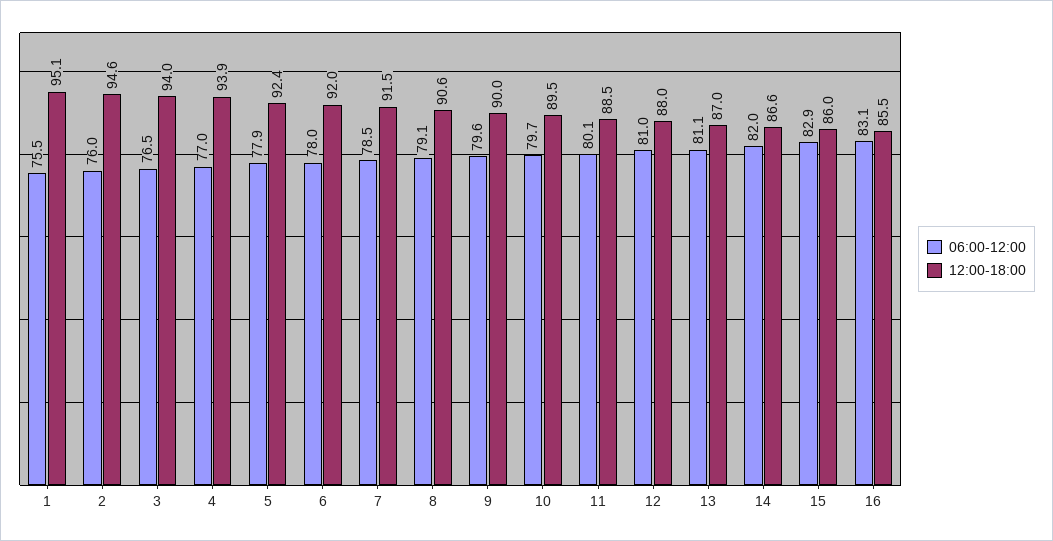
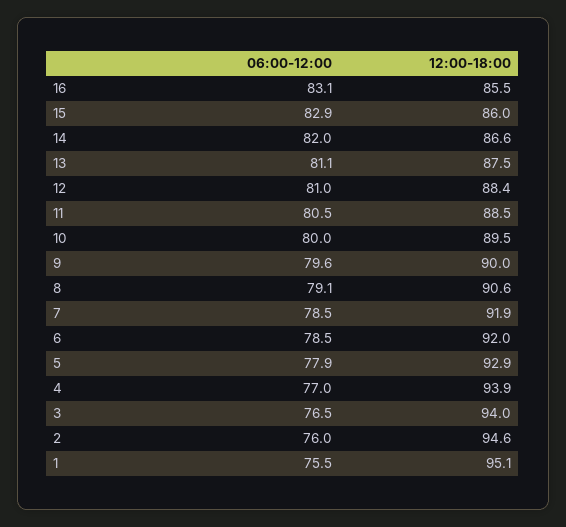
  {
    "06:00-12:00": {
      "1": 75.5,
      "2": 76,
      "3": 76.5,
      "4": 77,
      "5": 77.9,
-     "6": 78,
+     "6": 78.5,
      "7": 78.5,
      "8": 79.1,
      "9": 79.6,
-     "10": 79.7,
+     "10": 80,
-     "11": 80.1,
+     "11": 80.5,
      "12": 81,
      "13": 81.1,
      "14": 82,
      "15": 82.9,
      "16": 83.1
    },
    "12:00-18:00": {
      "1": 95.1,
      "2": 94.6,
      "3": 94,
      "4": 93.9,
-     "5": 92.4,
+     "5": 92.9,
      "6": 92,
-     "7": 91.5,
+     "7": 91.9,
      "8": 90.6,
      "9": 90,
      "10": 89.5,
      "11": 88.5,
-     "12": 88,
+     "12": 88.4,
-     "13": 87,
+     "13": 87.5,
      "14": 86.6,
      "15": 86,
      "16": 85.5
    }
  }

